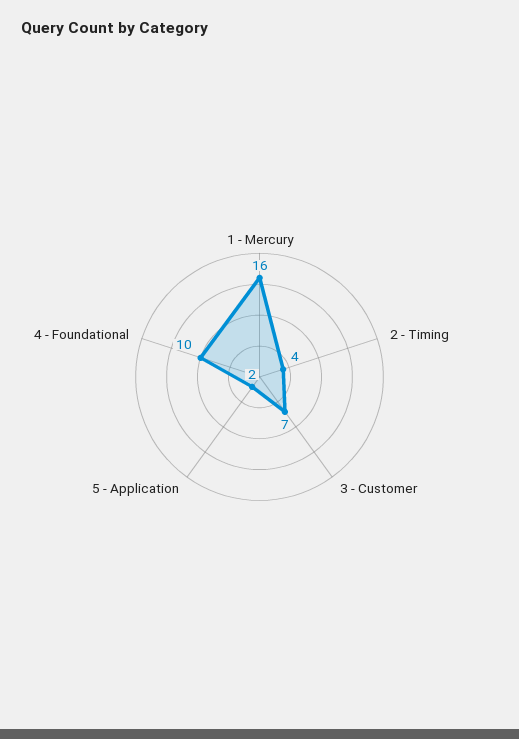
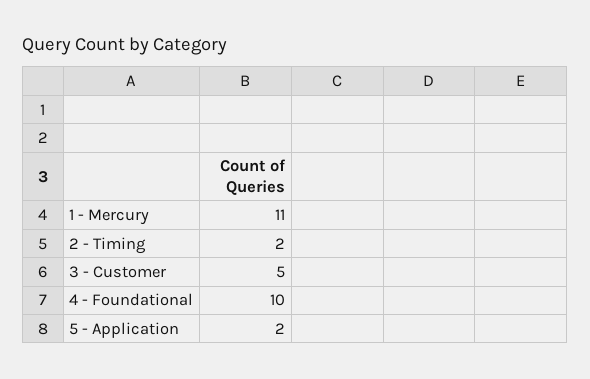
  {
-   "1 - Mercury": 16,
+   "1 - Mercury": 11,
-   "2 - Timing": 4,
+   "2 - Timing": 2,
-   "3 - Customer": 7,
+   "3 - Customer": 5,
    "5 - Application": 2,
    "4 - Foundational": 10
  }

